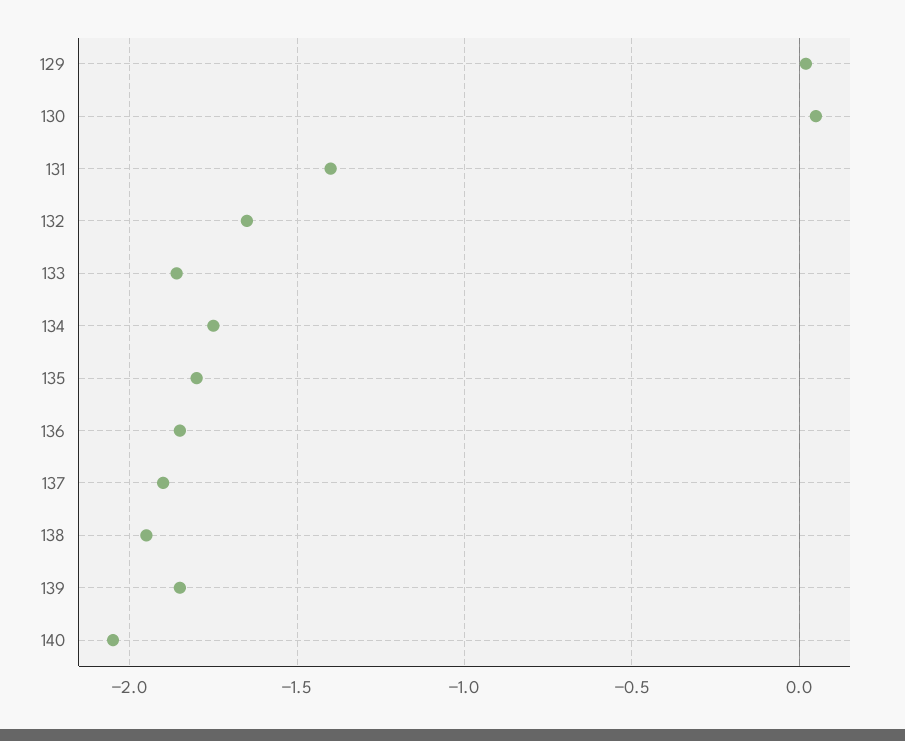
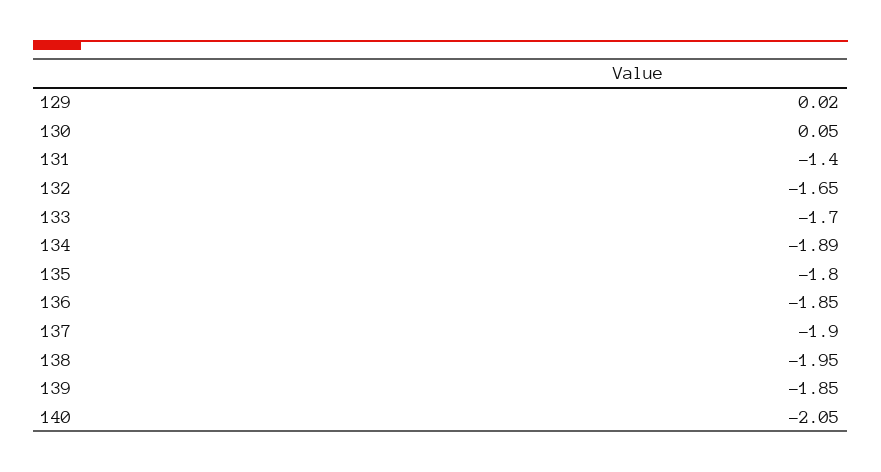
  {
    "129": 0.02,
    "130": 0.05,
    "131": -1.4,
    "132": -1.65,
-   "133": -1.85,
+   "133": -1.7,
-   "134": -1.75,
+   "134": -1.89,
    "135": -1.8,
    "136": -1.85,
    "137": -1.9,
    "138": -1.95,
    "139": -1.85,
    "140": -2.05
  }

